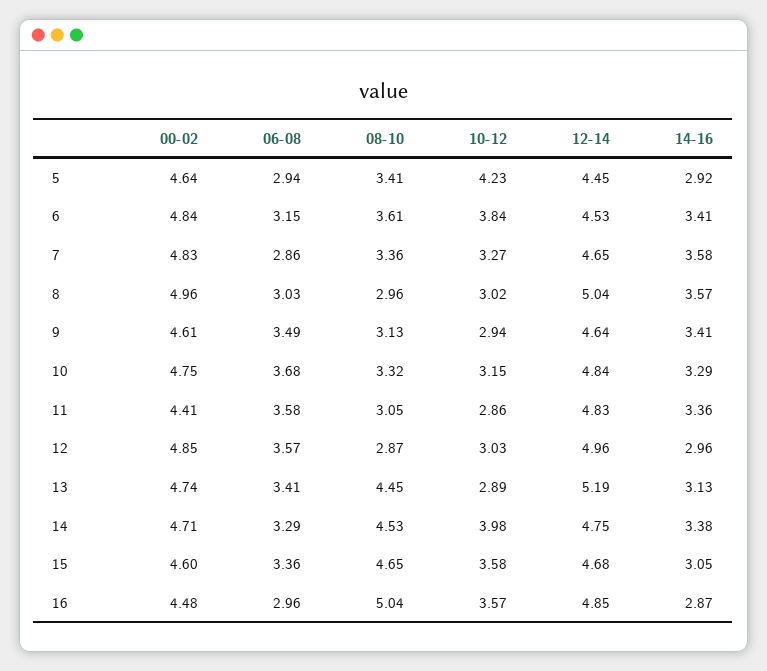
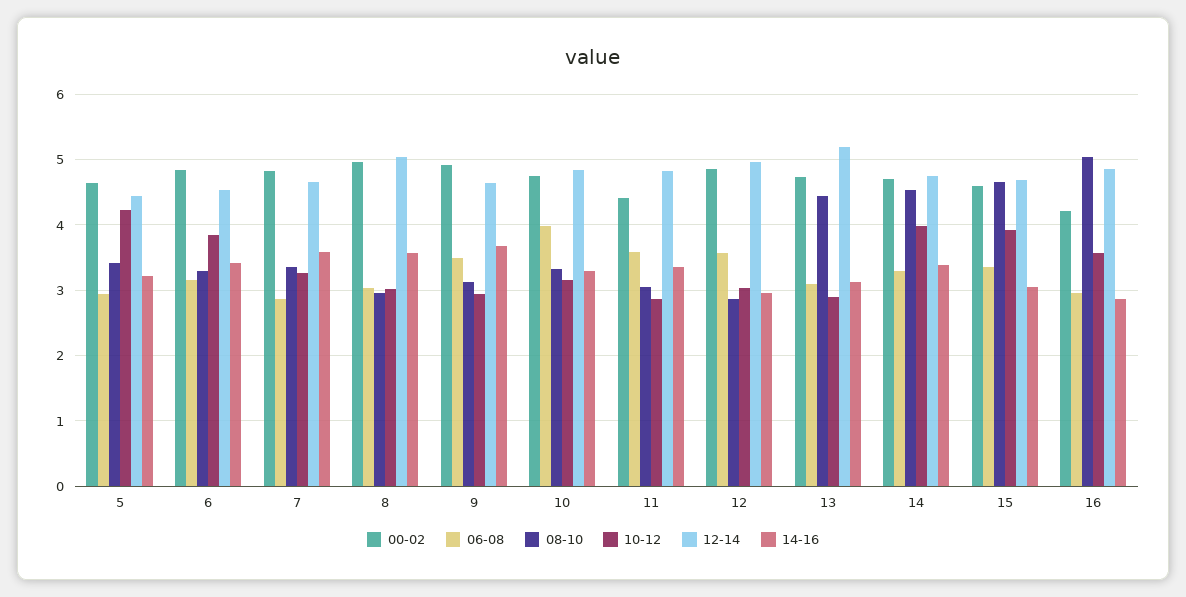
  {
    "00-02": {
      "5": 4.64,
      "6": 4.84,
      "7": 4.83,
      "8": 4.96,
-     "9": 4.61,
+     "9": 4.9,
      "10": 4.75,
      "11": 4.41,
      "12": 4.85,
      "13": 4.74,
      "14": 4.71,
      "15": 4.6,
-     "16": 4.48
+     "16": 4.2
    },
    "06-08": {
      "5": 2.94,
      "6": 3.15,
      "7": 2.86,
      "8": 3.03,
      "9": 3.49,
-     "10": 3.68,
+     "10": 4,
      "11": 3.58,
      "12": 3.57,
-     "13": 3.41,
+     "13": 3.1,
      "14": 3.29,
      "15": 3.36,
      "16": 2.96
    },
    "08-10": {
      "5": 3.41,
-     "6": 3.61,
+     "6": 3.3,
      "7": 3.36,
      "8": 2.96,
      "9": 3.13,
      "10": 3.32,
      "11": 3.05,
      "12": 2.87,
      "13": 4.45,
      "14": 4.53,
      "15": 4.65,
      "16": 5.04
    },
    "10-12": {
      "5": 4.23,
      "6": 3.84,
      "7": 3.27,
      "8": 3.02,
      "9": 2.94,
      "10": 3.15,
      "11": 2.86,
      "12": 3.03,
      "13": 2.89,
      "14": 3.98,
-     "15": 3.58,
+     "15": 3.9,
      "16": 3.57
    },
    "12-14": {
      "5": 4.45,
      "6": 4.53,
      "7": 4.65,
      "8": 5.04,
      "9": 4.64,
      "10": 4.84,
      "11": 4.83,
      "12": 4.96,
      "13": 5.19,
      "14": 4.75,
      "15": 4.68,
      "16": 4.85
    },
    "14-16": {
-     "5": 2.92,
+     "5": 3.2,
      "6": 3.41,
      "7": 3.58,
      "8": 3.57,
-     "9": 3.41,
+     "9": 3.7,
      "10": 3.29,
      "11": 3.36,
      "12": 2.96,
      "13": 3.13,
      "14": 3.38,
      "15": 3.05,
      "16": 2.87
    }
  }

